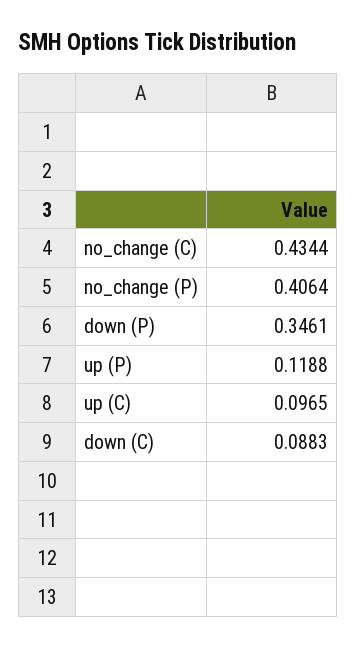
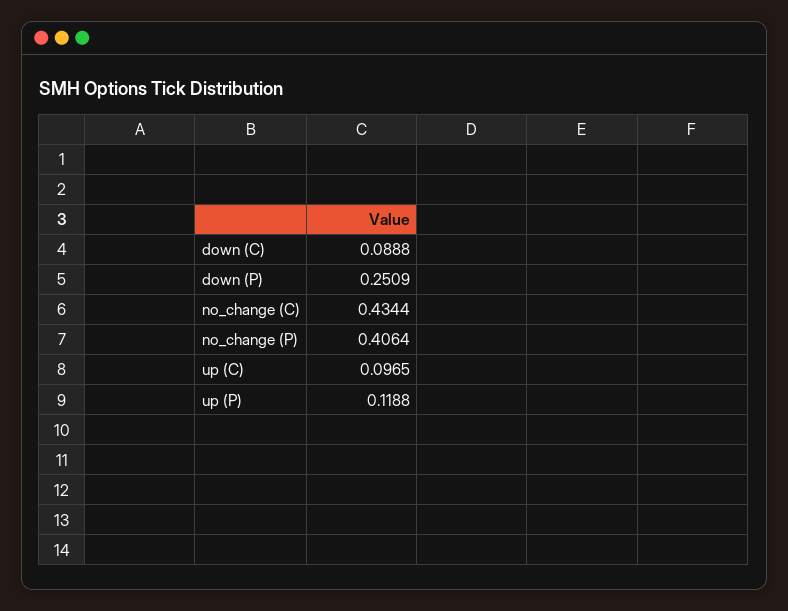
  {
    "no_change (C)": 0.4344,
    "no_change (P)": 0.4064,
-   "down (P)": 0.3461,
+   "down (P)": 0.2509,
    "up (P)": 0.1188,
    "up (C)": 0.0965,
-   "down (C)": 0.0883
+   "down (C)": 0.0888
  }

